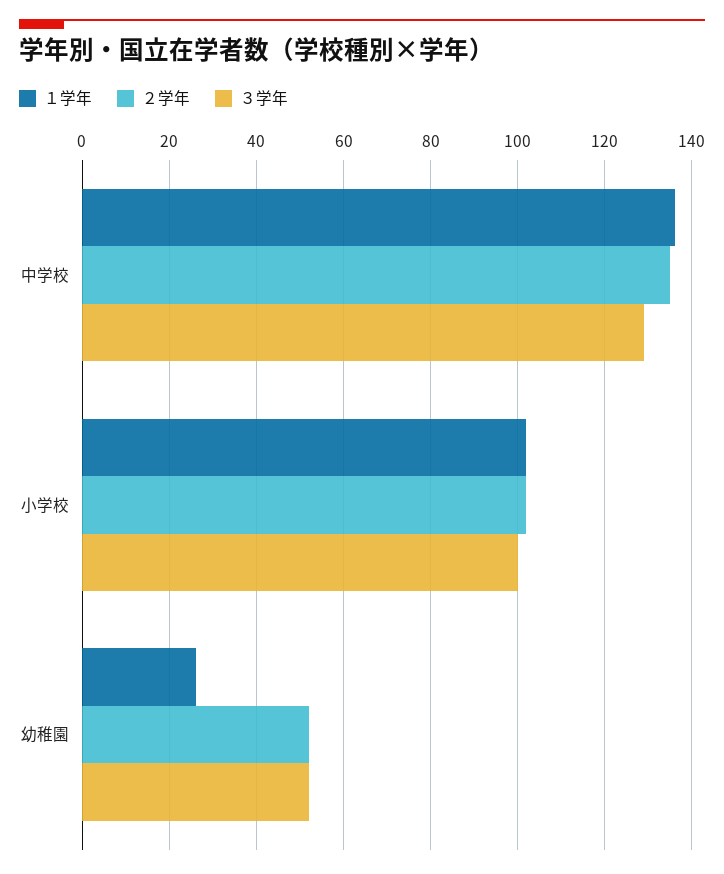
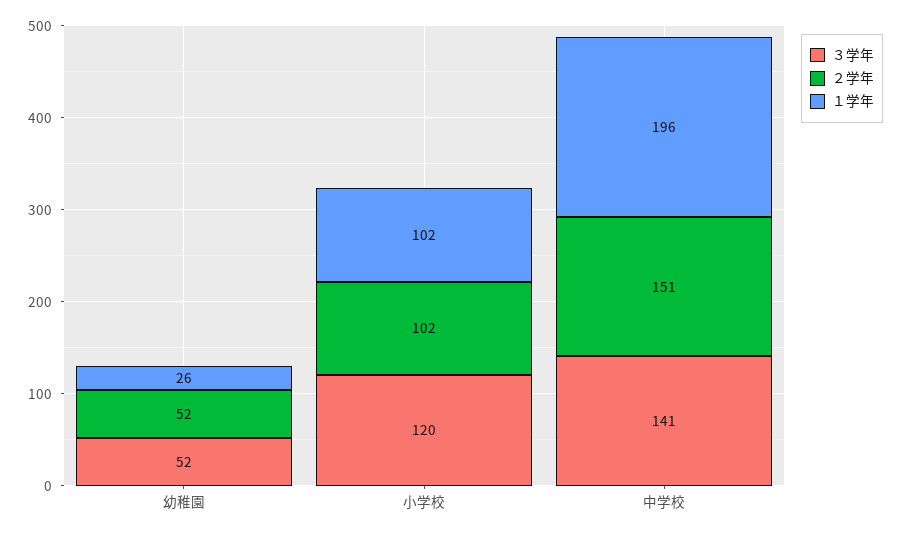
  {
    "１学年": {
-     "中学校": 135,
+     "中学校": 196,
      "小学校": 102,
      "幼稚園": 26
    },
    "２学年": {
-     "中学校": 135,
+     "中学校": 151,
      "小学校": 102,
      "幼稚園": 52
    },
    "３学年": {
-     "中学校": 130,
+     "中学校": 141,
-     "小学校": 100,
+     "小学校": 120,
      "幼稚園": 52
    }
  }

